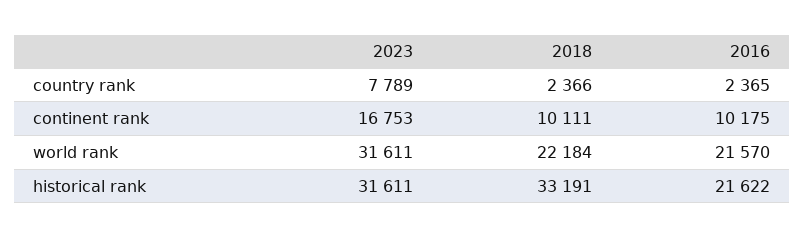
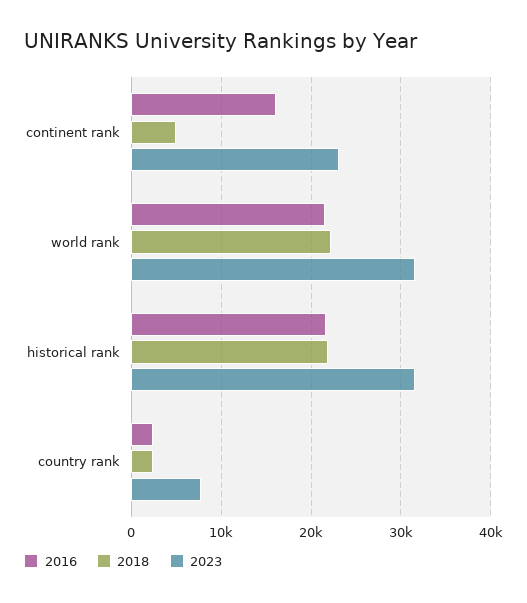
  {
    "2023": {
      "country rank": 7789,
-     "continent rank": 16753,
+     "continent rank": 23000,
      "world rank": 31611,
      "historical rank": 31611
    },
    "2018": {
      "country rank": 2366,
-     "continent rank": 10111,
+     "continent rank": 5000,
      "world rank": 22184,
-     "historical rank": 33191
+     "historical rank": 22000
    },
    "2016": {
      "country rank": 2365,
-     "continent rank": 10175,
+     "continent rank": 16000,
      "world rank": 21570,
      "historical rank": 21622
    }
  }

